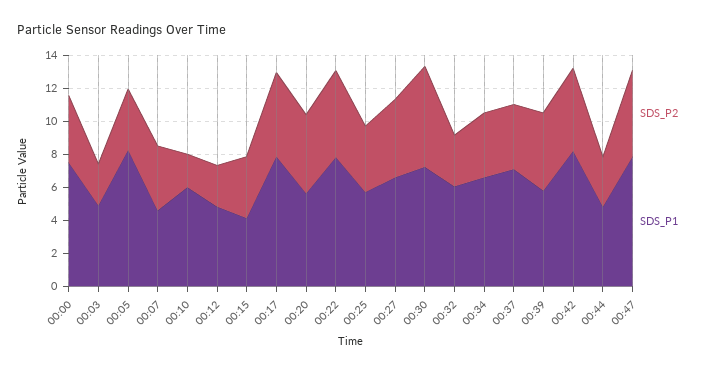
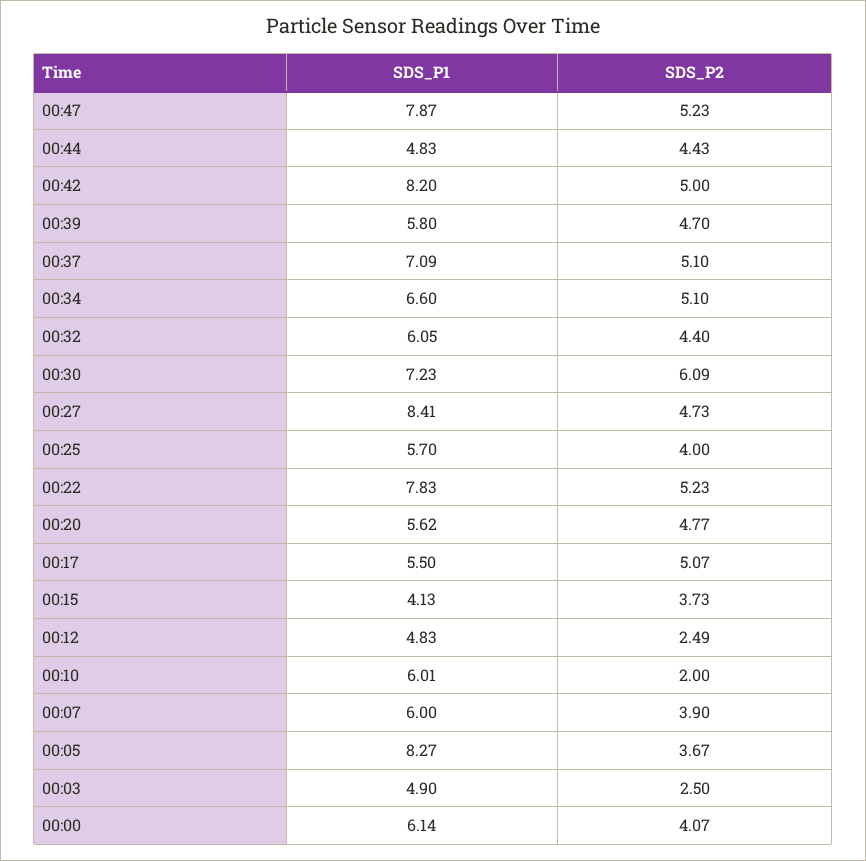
  {
    "SDS_P2": {
      "00:00": 4.07,
      "00:03": 2.5,
      "00:05": 3.67,
      "00:07": 3.9,
      "00:10": 2,
      "00:12": 2.49,
      "00:15": 3.73,
      "00:17": 5.07,
      "00:20": 4.77,
      "00:22": 5.23,
      "00:25": 4,
      "00:27": 4.73,
      "00:30": 6.09,
-     "00:32": 3,
+     "00:32": 4.4,
-     "00:34": 4,
+     "00:34": 5.1,
-     "00:37": 4,
+     "00:37": 5.1,
      "00:39": 4.7,
      "00:42": 5,
-     "00:44": 3,
+     "00:44": 4.43,
      "00:47": 5.23
    },
    "SDS_P1": {
-     "00:00": 7.5,
+     "00:00": 6.14,
      "00:03": 4.9,
      "00:05": 8.27,
-     "00:07": 4.5,
+     "00:07": 6,
      "00:10": 6.01,
      "00:12": 4.83,
      "00:15": 4.13,
-     "00:17": 8,
+     "00:17": 5.5,
      "00:20": 5.62,
      "00:22": 7.83,
      "00:25": 5.7,
-     "00:27": 6.5,
+     "00:27": 8.41,
      "00:30": 7.23,
      "00:32": 6.05,
      "00:34": 6.6,
      "00:37": 7.09,
      "00:39": 5.8,
      "00:42": 8.2,
      "00:44": 4.83,
      "00:47": 7.87
    }
  }

